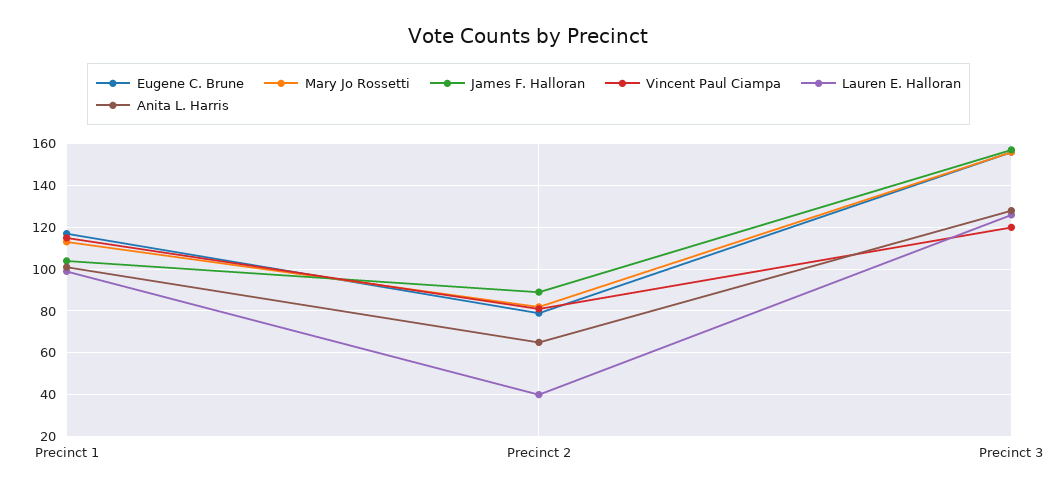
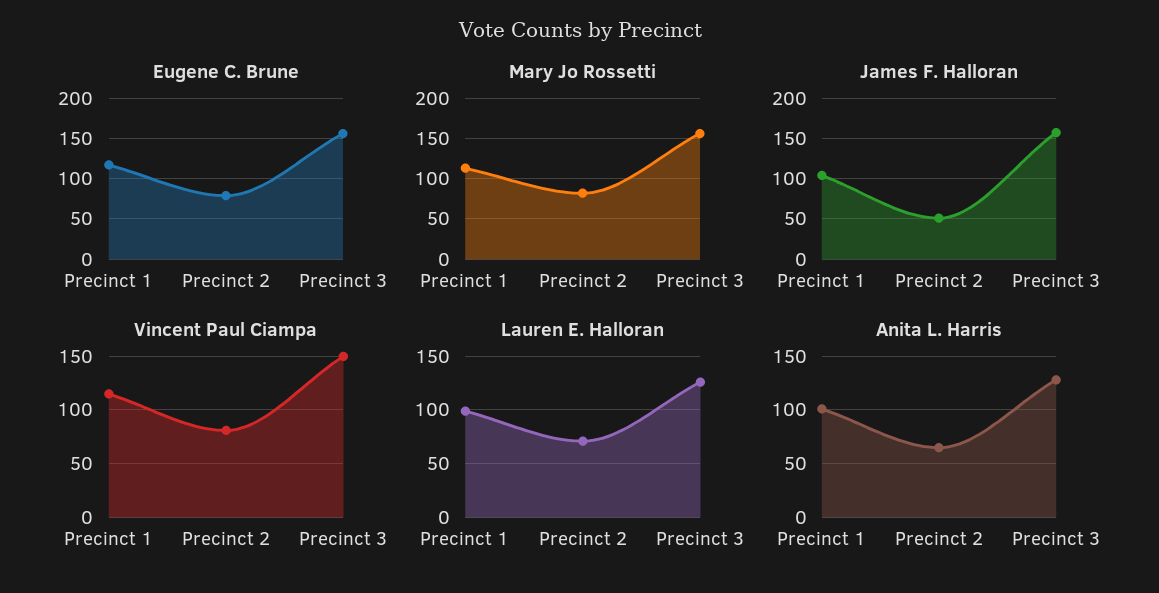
  {
    "Eugene C. Brune": {
      "Precinct 1": 115,
      "Precinct 2": 80,
      "Precinct 3": 155
    },
    "Mary Jo Rossetti": {
      "Precinct 1": 115,
      "Precinct 2": 80,
      "Precinct 3": 155
    },
    "James F. Halloran": {
      "Precinct 1": 105,
-     "Precinct 2": 90,
+     "Precinct 2": 50,
      "Precinct 3": 155
    },
    "Vincent Paul Ciampa": {
      "Precinct 1": 115,
      "Precinct 2": 80,
-     "Precinct 3": 120
+     "Precinct 3": 150
    },
    "Lauren E. Halloran": {
      "Precinct 1": 100,
-     "Precinct 2": 40,
+     "Precinct 2": 70,
      "Precinct 3": 125
    },
    "Anita L. Harris": {
      "Precinct 1": 100,
      "Precinct 2": 65,
      "Precinct 3": 130
    }
  }

